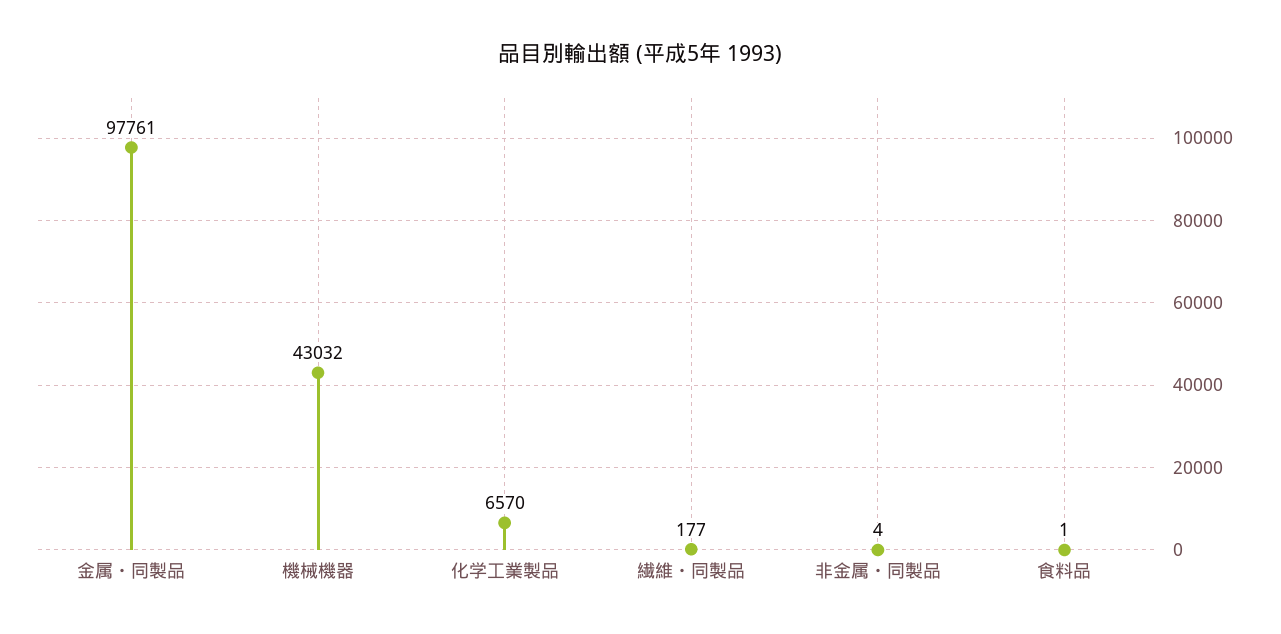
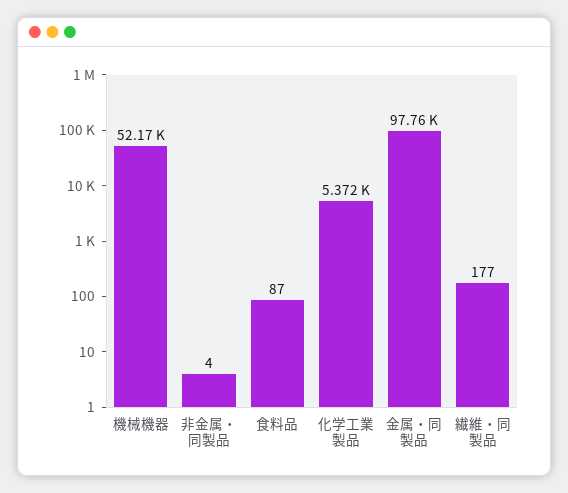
  {
    "金属・同製品": 97761,
-   "機械機器": 43032,
+   "機械機器": 52170,
-   "化学工業製品": 6570,
+   "化学工業製品": 5372,
    "繊維・同製品": 177,
    "非金属・同製品": 4,
-   "食料品": 1
+   "食料品": 87
  }

